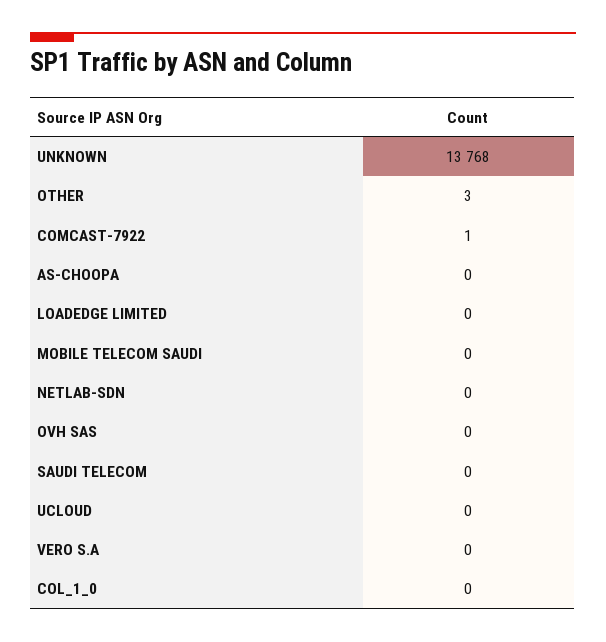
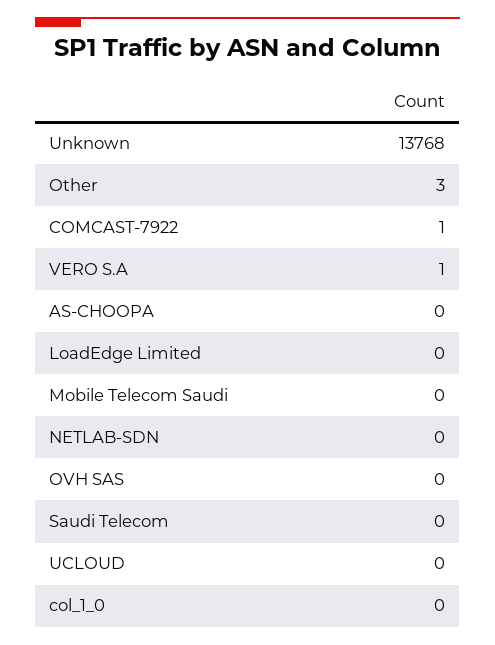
  {
    "UNKNOWN": 13768,
    "OTHER": 3,
    "COMCAST-7922": 1,
    "AS-CHOOPA": 0,
    "LOADEDGE LIMITED": 0,
    "MOBILE TELECOM SAUDI": 0,
    "NETLAB-SDN": 0,
    "OVH SAS": 0,
    "SAUDI TELECOM": 0,
    "UCLOUD": 0,
-   "VERO S.A": 0,
+   "VERO S.A": 1,
    "COL_1_0": 0
  }

